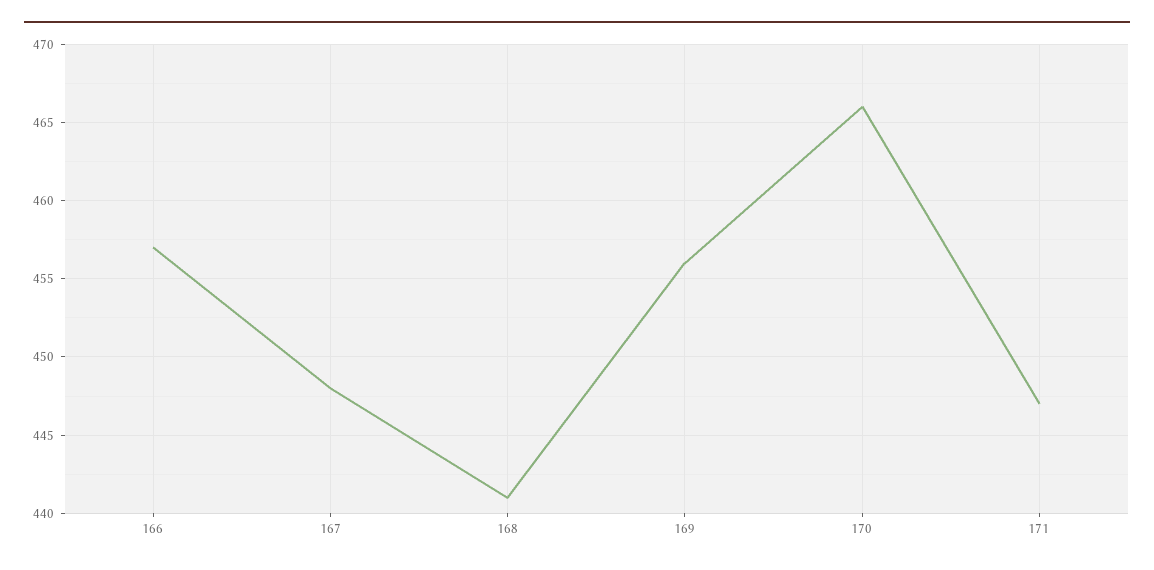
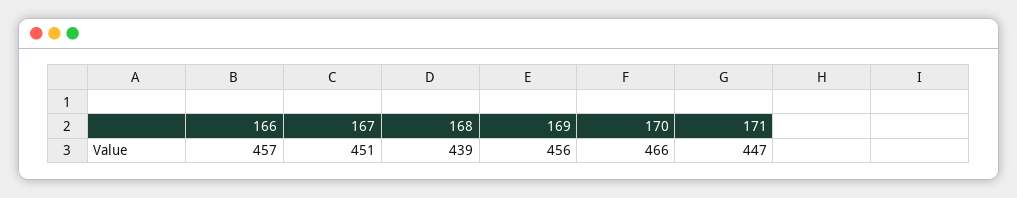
  {
    "166": 457,
-   "167": 448,
+   "167": 451,
-   "168": 441,
+   "168": 439,
    "169": 456,
    "170": 466,
    "171": 447
  }

